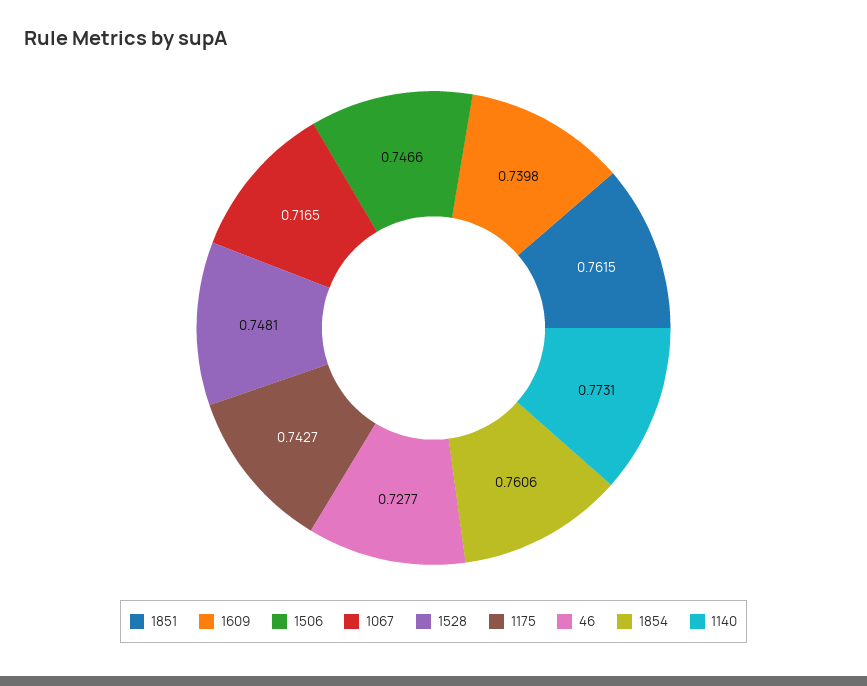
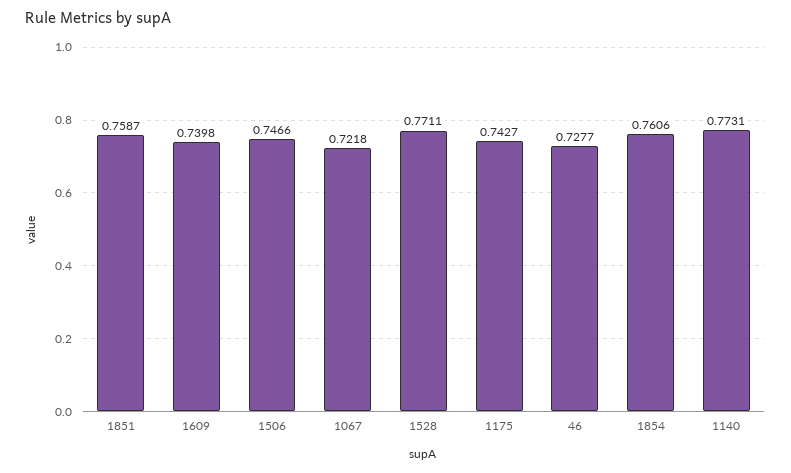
  {
-   "1851": 0.7615,
+   "1851": 0.7587,
    "1609": 0.7398,
    "1506": 0.7466,
-   "1067": 0.7165,
+   "1067": 0.7218,
-   "1528": 0.7481,
+   "1528": 0.7711,
    "1175": 0.7427,
    "46": 0.7277,
    "1854": 0.7606,
    "1140": 0.7731
  }

